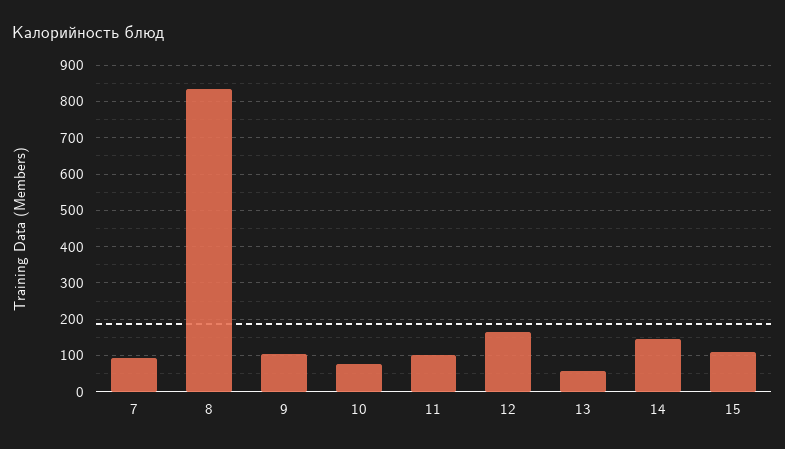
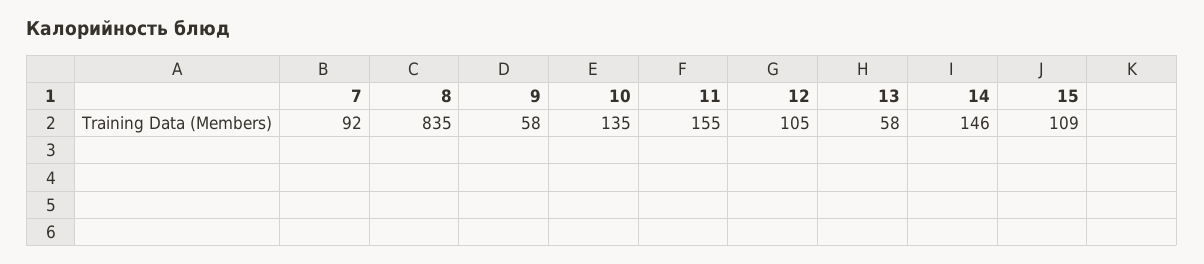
  {
    "7": 92,
    "8": 835,
-   "9": 100,
+   "9": 58,
-   "10": 80,
+   "10": 135,
-   "11": 100,
+   "11": 155,
-   "12": 160,
+   "12": 105,
    "13": 58,
    "14": 146,
    "15": 109
  }

